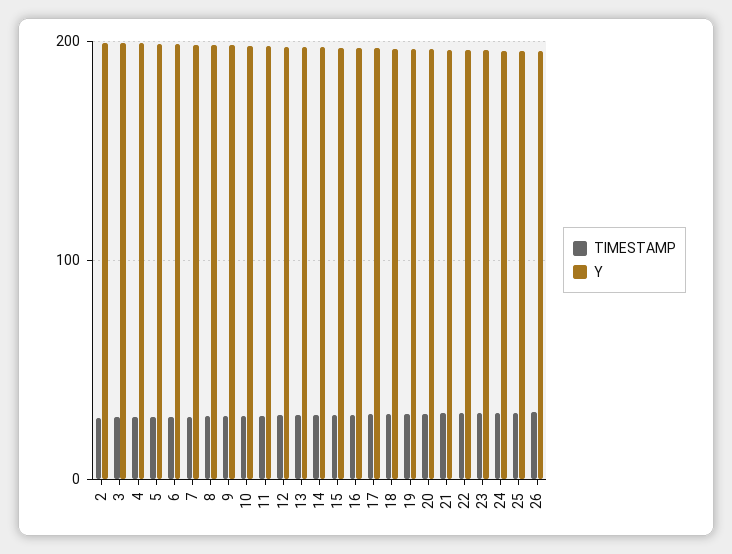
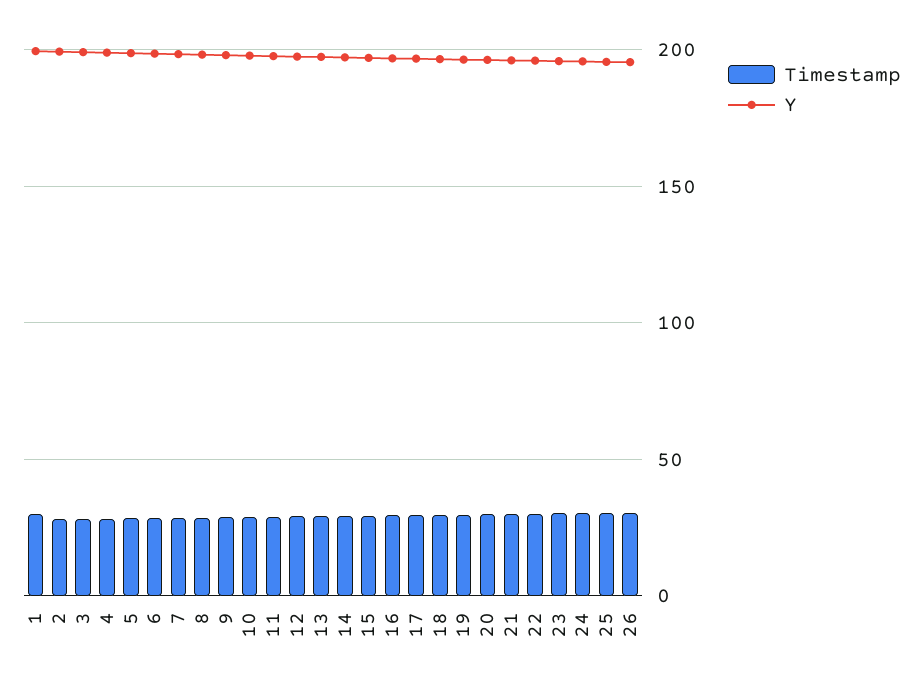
  {
    "TIMESTAMP": {
      "2": 30,
      "3": 30,
      "4": 30,
      "5": 30,
      "6": 30,
      "7": 30,
      "8": 30,
      "9": 30,
      "10": 30,
      "11": 30,
      "12": 30,
      "13": 30,
      "14": 30,
      "15": 30,
      "16": 30,
      "17": 30,
      "18": 30,
      "19": 30,
      "20": 30,
      "21": 30,
      "22": 30,
      "23": 30,
      "24": 30,
      "25": 30,
-     "26": 30
+     "26": 30,
+     "1": 30
    },
    "Y": {
      "2": 200,
      "3": 200,
      "4": 200,
      "5": 200,
      "6": 200,
      "7": 200,
      "8": 200,
      "9": 200,
      "10": 200,
      "11": 200,
      "12": 195,
      "13": 195,
      "14": 195,
      "15": 195,
      "16": 195,
      "17": 195,
      "18": 195,
      "19": 195,
      "20": 195,
      "21": 195,
      "22": 195,
      "23": 195,
      "24": 195,
      "25": 195,
-     "26": 195
+     "26": 195,
+     "1": 200
    }
  }

